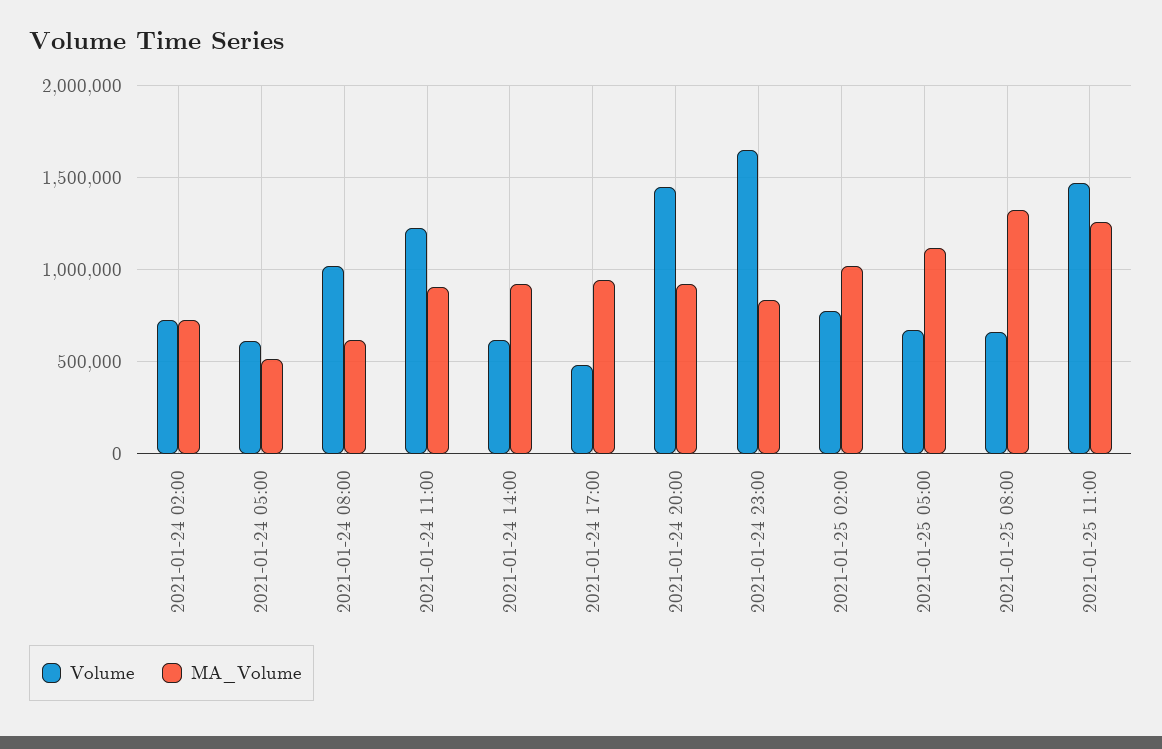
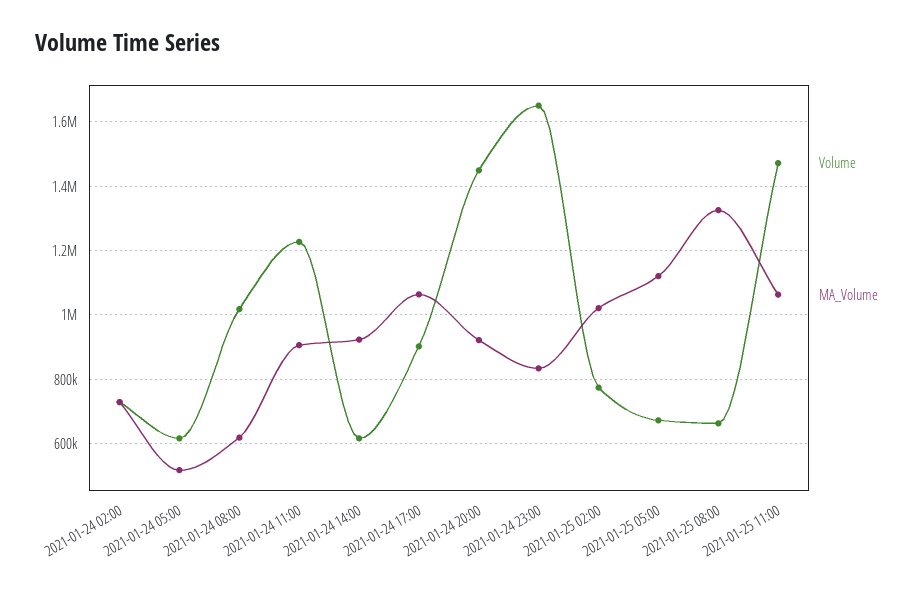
  {
    "Volume": {
      "2021-01-24 02:00": 720000,
      "2021-01-24 05:00": 620000,
      "2021-01-24 08:00": 1020000,
      "2021-01-24 11:00": 1220000,
      "2021-01-24 14:00": 620000,
-     "2021-01-24 17:00": 500000,
+     "2021-01-24 17:00": 900000,
      "2021-01-24 20:00": 1440000,
      "2021-01-24 23:00": 1660000,
      "2021-01-25 02:00": 780000,
      "2021-01-25 05:00": 680000,
      "2021-01-25 08:00": 660000,
      "2021-01-25 11:00": 1480000
    },
    "MA_Volume": {
      "2021-01-24 02:00": 720000,
      "2021-01-24 05:00": 520000,
      "2021-01-24 08:00": 620000,
      "2021-01-24 11:00": 900000,
      "2021-01-24 14:00": 920000,
-     "2021-01-24 17:00": 950000,
+     "2021-01-24 17:00": 1060000,
      "2021-01-24 20:00": 920000,
      "2021-01-24 23:00": 840000,
      "2021-01-25 02:00": 1020000,
      "2021-01-25 05:00": 1120000,
      "2021-01-25 08:00": 1320000,
-     "2021-01-25 11:00": 1250000
+     "2021-01-25 11:00": 1060000
    }
  }

